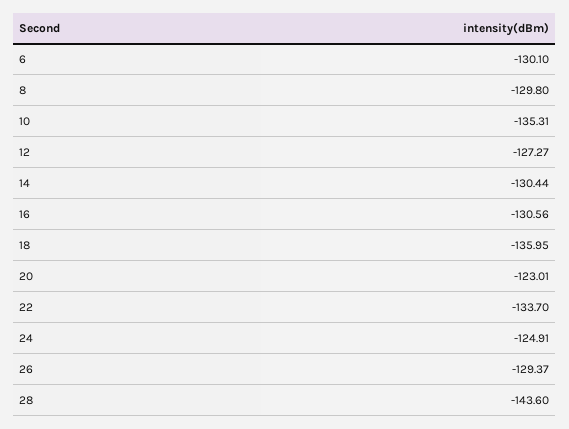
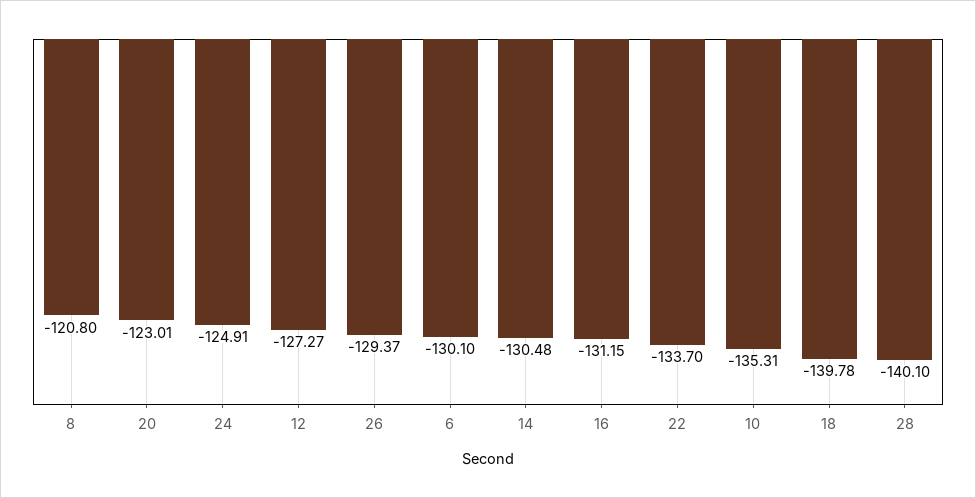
  {
    "6": -130.1,
-   "8": -129.8,
+   "8": -120.8,
    "10": -135.31,
    "12": -127.27,
-   "14": -130.44,
+   "14": -130.48,
-   "16": -130.56,
+   "16": -131.15,
-   "18": -135.95,
+   "18": -139.78,
    "20": -123.01,
    "22": -133.7,
    "24": -124.91,
    "26": -129.37,
-   "28": -143.6
+   "28": -140.1
  }

